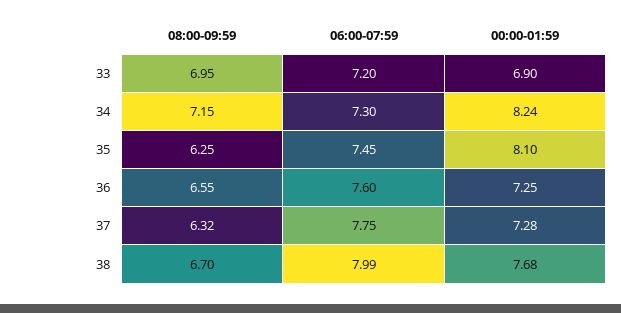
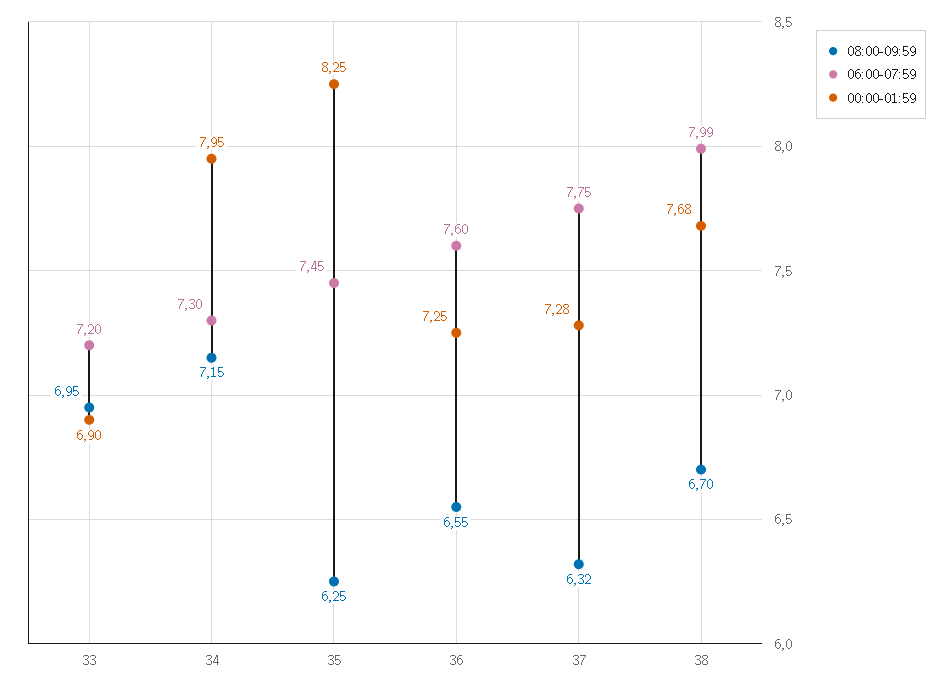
  {
    "08:00-09:59": {
      "33": 6.95,
      "34": 7.15,
      "35": 6.25,
      "36": 6.55,
      "37": 6.32,
      "38": 6.7
    },
    "06:00-07:59": {
      "33": 7.2,
      "34": 7.3,
      "35": 7.45,
      "36": 7.6,
      "37": 7.75,
      "38": 7.99
    },
    "00:00-01:59": {
      "33": 6.9,
-     "34": 8.24,
+     "34": 7.95,
-     "35": 8.1,
+     "35": 8.25,
      "36": 7.25,
      "37": 7.28,
      "38": 7.68
    }
  }

